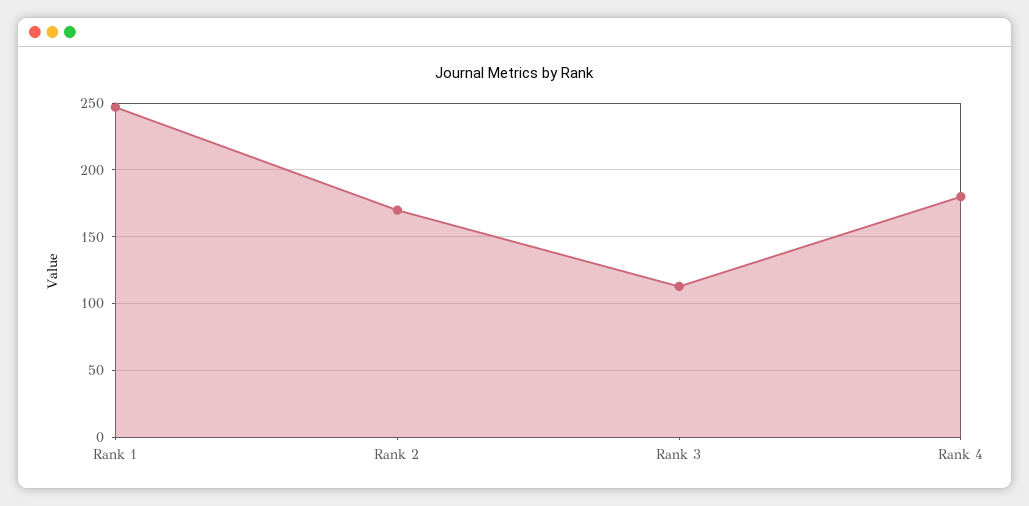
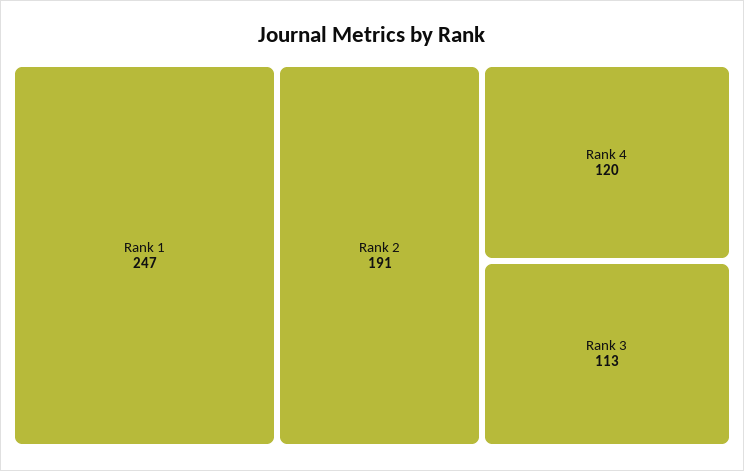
  {
    "Rank 1": 247,
-   "Rank 2": 170,
+   "Rank 2": 191,
    "Rank 3": 113,
-   "Rank 4": 180
+   "Rank 4": 120
  }

